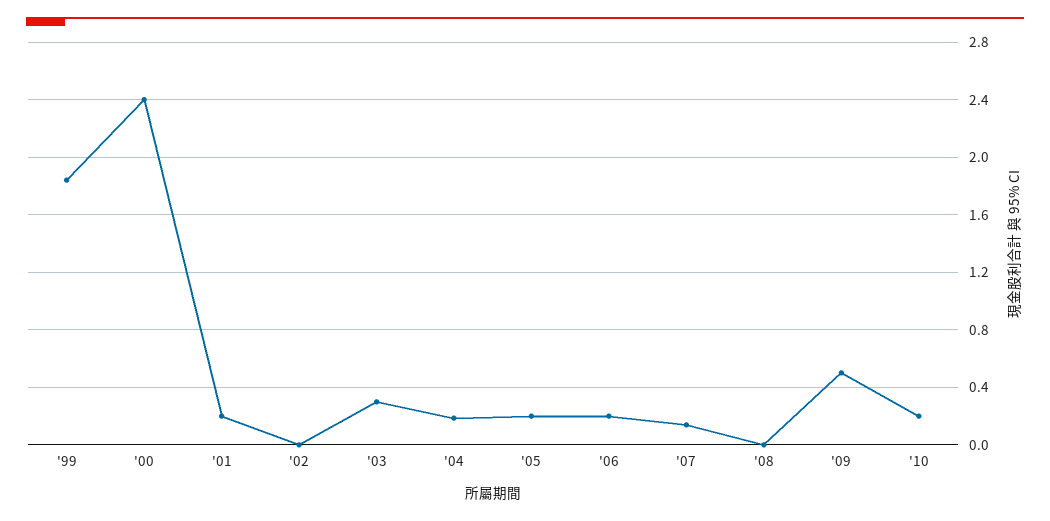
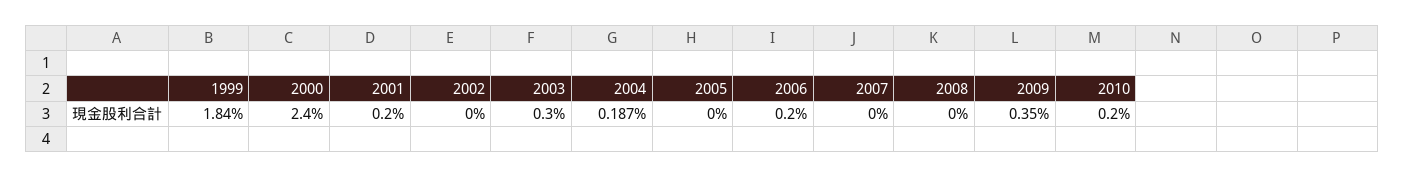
  {
    "'99": 1.84,
    "'00": 2.4,
    "'01": 0.2,
    "'02": 0,
    "'03": 0.3,
    "'04": 0.187,
-   "'05": 0.2,
+   "'05": 0,
    "'06": 0.2,
-   "'07": 0.15,
+   "'07": 0,
    "'08": 0,
-   "'09": 0.5,
+   "'09": 0.35,
    "'10": 0.2
  }

